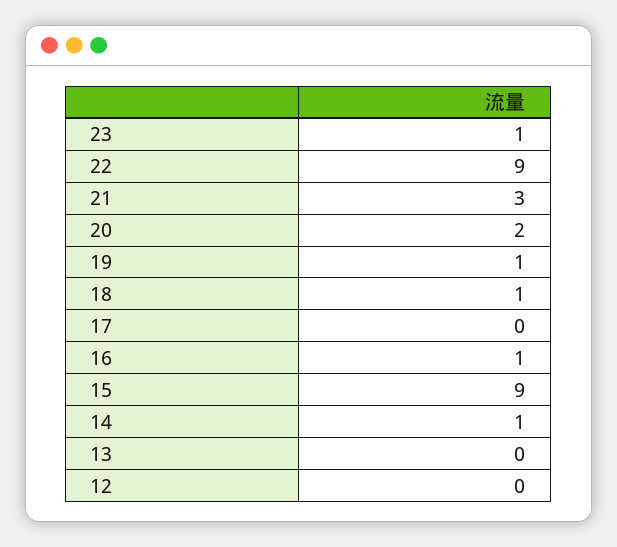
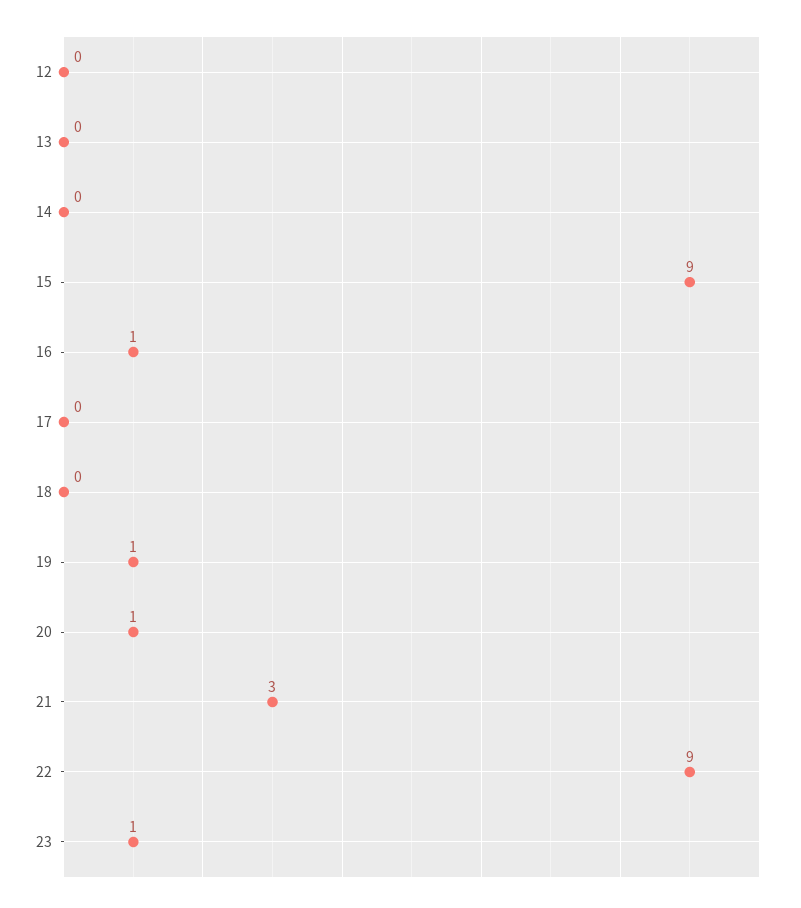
  {
    "23": 1,
    "22": 9,
    "21": 3,
-   "20": 2,
+   "20": 1,
    "19": 1,
-   "18": 1,
+   "18": 0,
    "17": 0,
    "16": 1,
    "15": 9,
-   "14": 1,
+   "14": 0,
    "13": 0,
    "12": 0
  }

